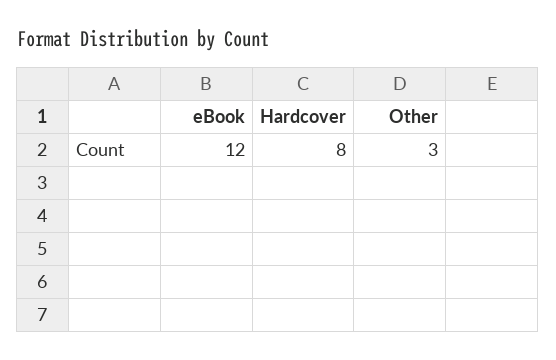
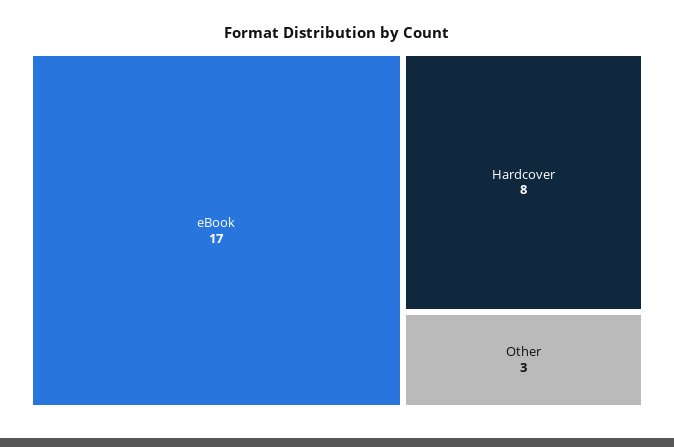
  {
-   "eBook": 12,
+   "eBook": 17,
    "Hardcover": 8,
    "Other": 3
  }

